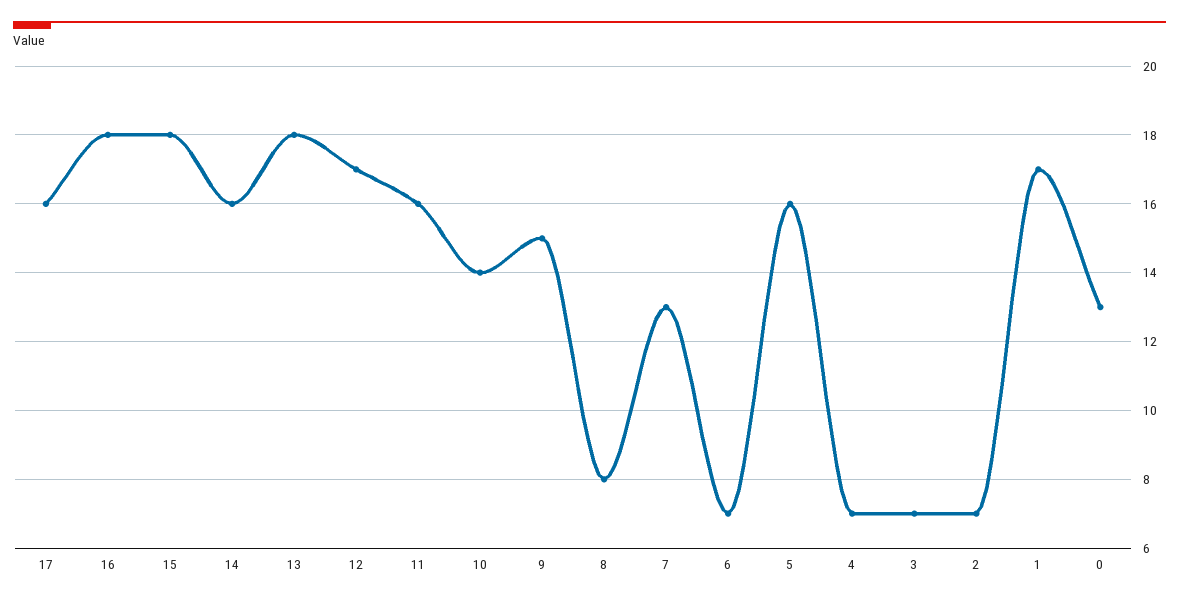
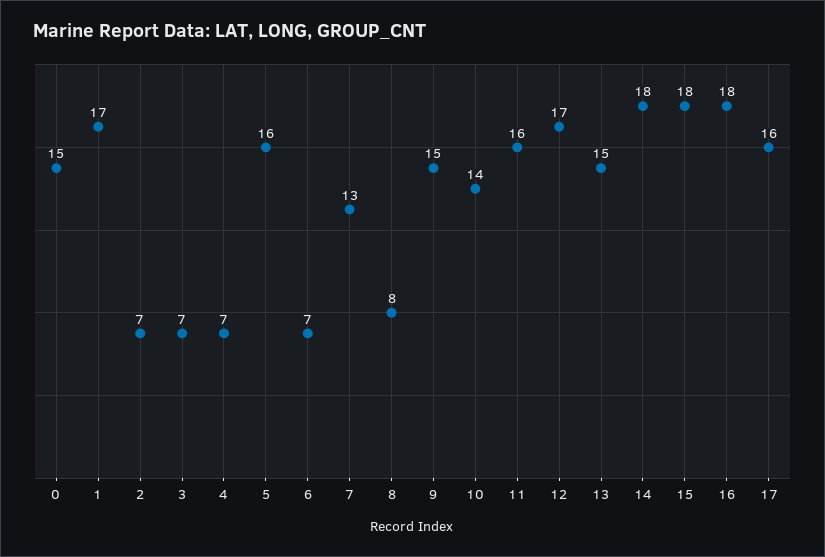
  {
    "17": 16,
    "16": 18,
    "15": 18,
-   "14": 16,
+   "14": 18,
-   "13": 18,
+   "13": 15,
    "12": 17,
    "11": 16,
    "10": 14,
    "9": 15,
    "8": 8,
    "7": 13,
    "6": 7,
    "5": 16,
    "4": 7,
    "3": 7,
    "2": 7,
    "1": 17,
-   "0": 13
+   "0": 15
  }

